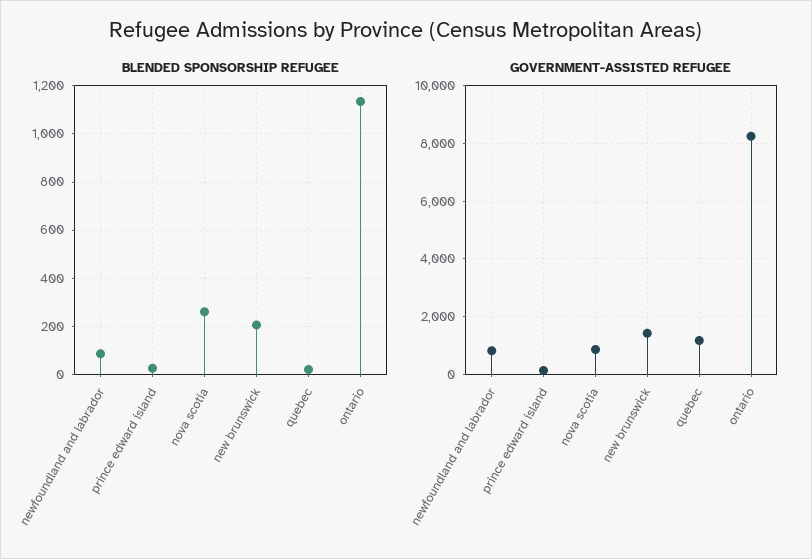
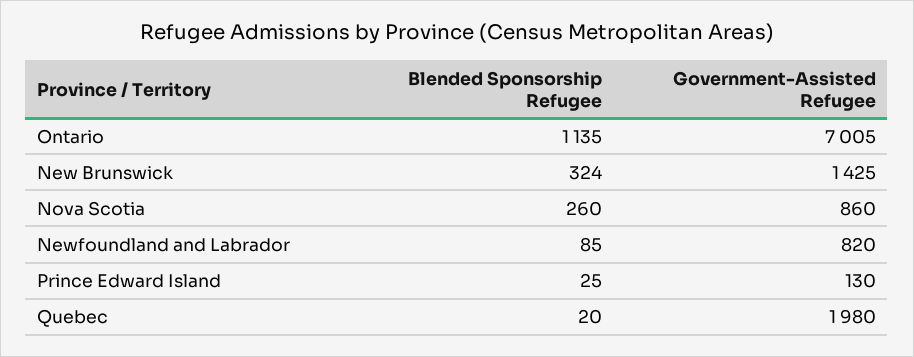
  {
    "BLENDED SPONSORSHIP REFUGEE": {
      "newfoundland and labrador": 85,
      "prince edward island": 25,
      "nova scotia": 260,
-     "new brunswick": 200,
+     "new brunswick": 324,
      "quebec": 20,
      "ontario": 1135
    },
    "GOVERNMENT-ASSISTED REFUGEE": {
      "newfoundland and labrador": 820,
      "prince edward island": 130,
      "nova scotia": 860,
      "new brunswick": 1425,
-     "quebec": 1250,
+     "quebec": 1980,
-     "ontario": 8250
+     "ontario": 7005
    }
  }

